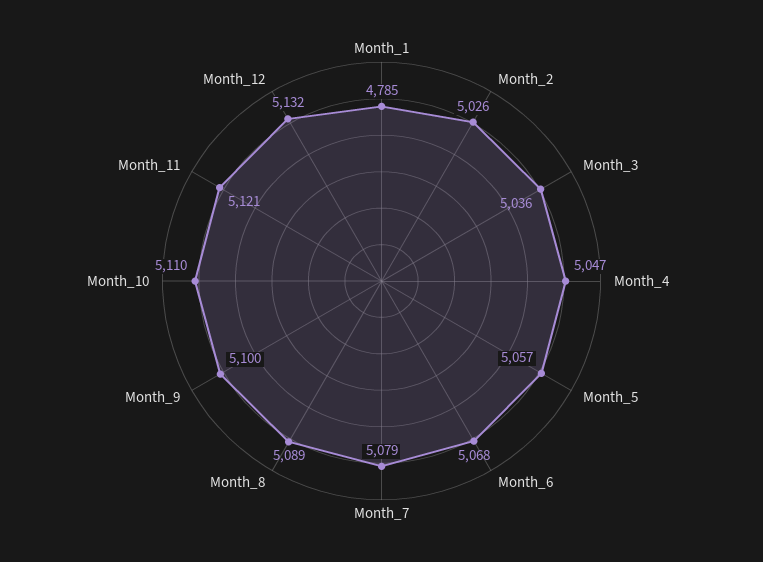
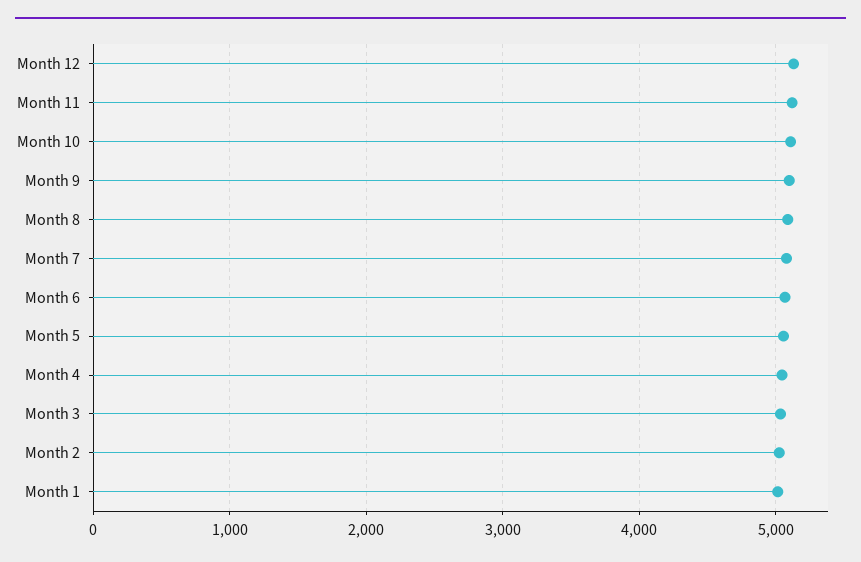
  {
-   "Month_1": 4785,
+   "Month_1": 5000,
    "Month_2": 5026,
    "Month_3": 5036,
    "Month_4": 5047,
    "Month_5": 5057,
    "Month_6": 5068,
    "Month_7": 5079,
    "Month_8": 5089,
    "Month_9": 5100,
    "Month_10": 5110,
    "Month_11": 5121,
    "Month_12": 5132
  }

